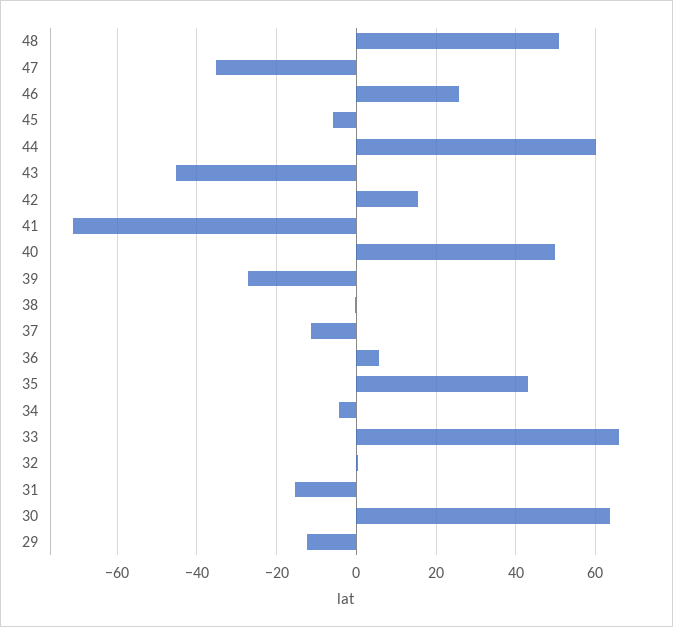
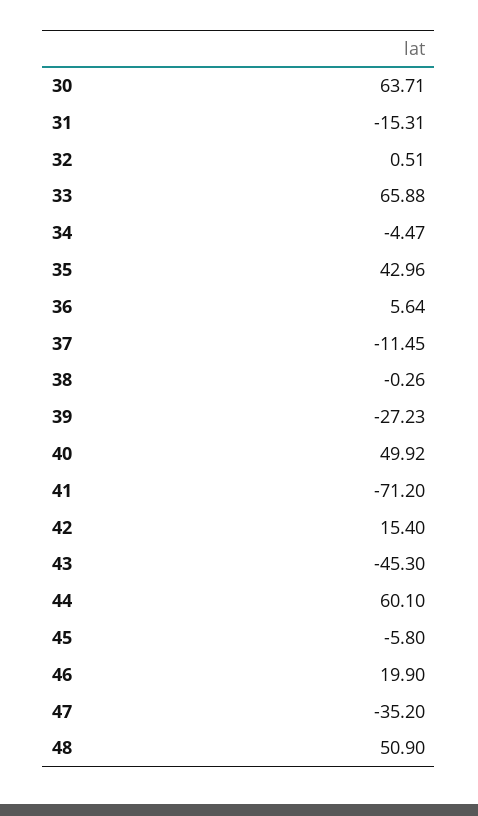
  {
    "48": 50.9,
    "47": -35.2,
-   "46": 26,
+   "46": 19.9,
    "45": -5.8,
    "44": 60.1,
    "43": -45.3,
    "42": 15.4,
    "41": -71.2,
    "40": 49.92,
    "39": -27.23,
    "38": -0.26,
    "37": -11.45,
    "36": 5.64,
    "35": 42.96,
    "34": -4.47,
    "33": 65.88,
    "32": 0.51,
    "31": -15.31,
-   "30": 63.71,
+   "30": 63.71
-   "29": -12
  }

